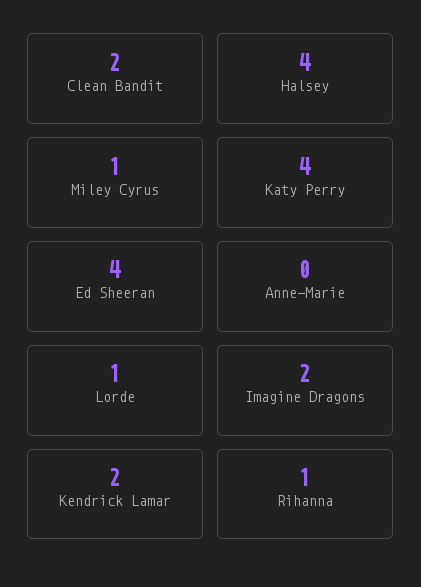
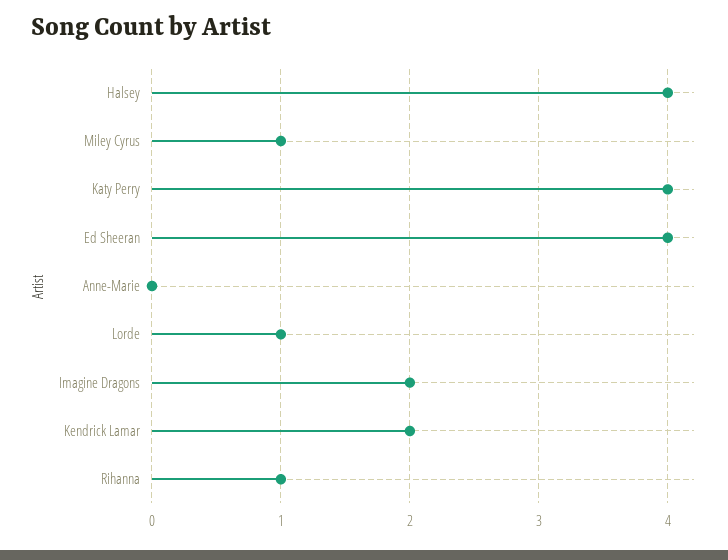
  {
-   "Clean Bandit": 2,
    "Halsey": 4,
    "Miley Cyrus": 1,
    "Katy Perry": 4,
    "Ed Sheeran": 4,
    "Anne-Marie": 0,
    "Lorde": 1,
    "Imagine Dragons": 2,
    "Kendrick Lamar": 2,
    "Rihanna": 1
  }

